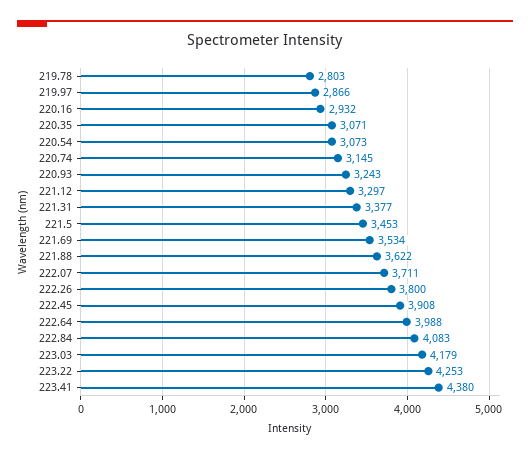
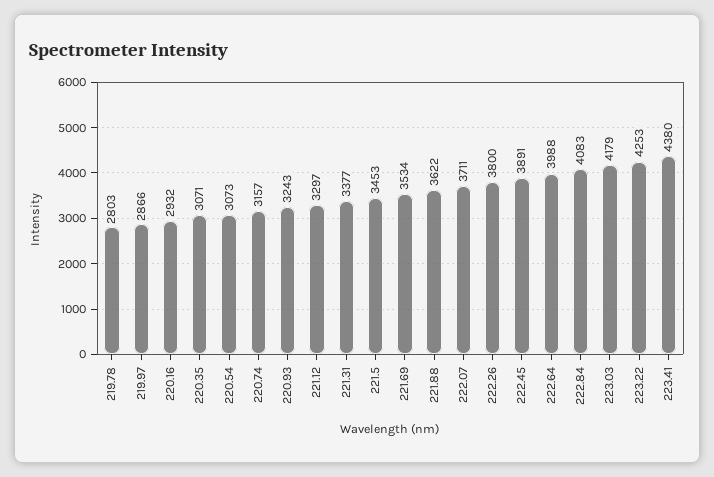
  {
    "219.78": 2803,
    "219.97": 2866,
    "220.16": 2932,
    "220.35": 3071,
    "220.54": 3073,
-   "220.74": 3145,
+   "220.74": 3157,
    "220.93": 3243,
    "221.12": 3297,
    "221.31": 3377,
    "221.5": 3453,
    "221.69": 3534,
    "221.88": 3622,
    "222.07": 3711,
    "222.26": 3800,
-   "222.45": 3908,
+   "222.45": 3891,
    "222.64": 3988,
    "222.84": 4083,
    "223.03": 4179,
    "223.22": 4253,
    "223.41": 4380
  }

